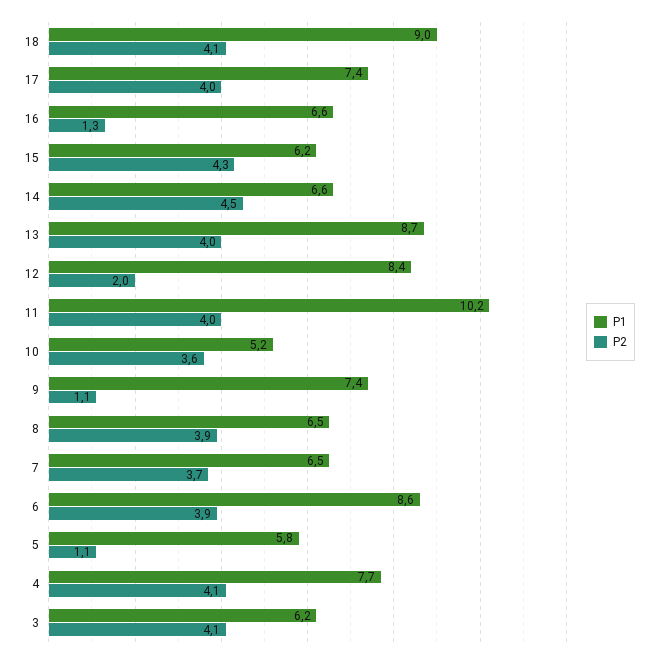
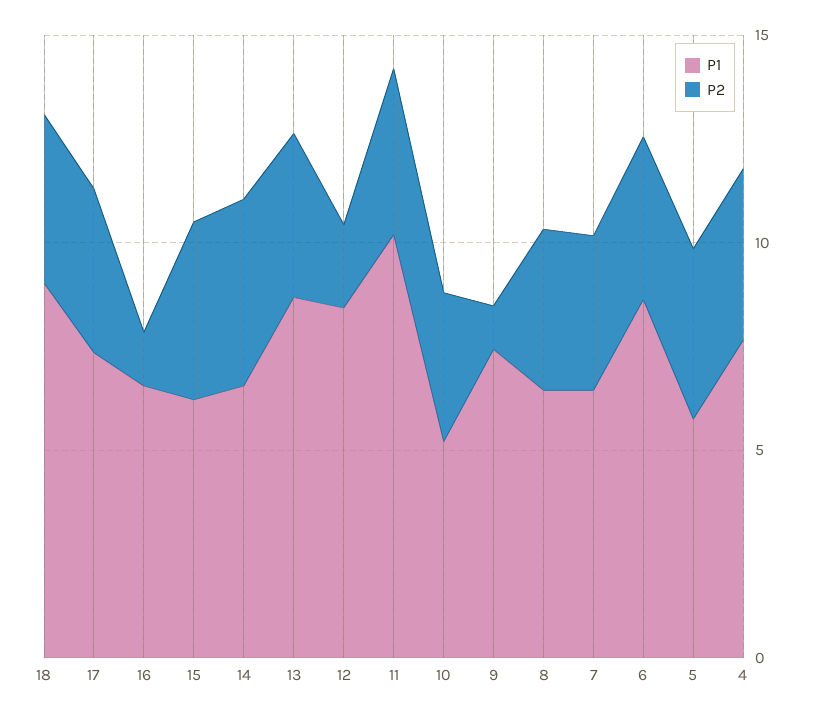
  {
    "P1": {
      "18": 9,
      "17": 7.4,
      "16": 6.6,
      "15": 6.2,
      "14": 6.6,
      "13": 8.7,
      "12": 8.4,
      "11": 10.2,
      "10": 5.2,
      "9": 7.4,
      "8": 6.5,
      "7": 6.5,
      "6": 8.6,
      "5": 5.8,
-     "4": 7.7,
+     "4": 7.7
-     "3": 6.2
    },
    "P2": {
      "18": 4.1,
      "17": 4,
      "16": 1.3,
      "15": 4.3,
      "14": 4.5,
      "13": 4,
      "12": 2,
      "11": 4,
      "10": 3.6,
      "9": 1.1,
      "8": 3.9,
      "7": 3.7,
      "6": 3.9,
-     "5": 1.1,
+     "5": 4,
-     "4": 4.1,
+     "4": 4.1
-     "3": 4.1
    }
  }

